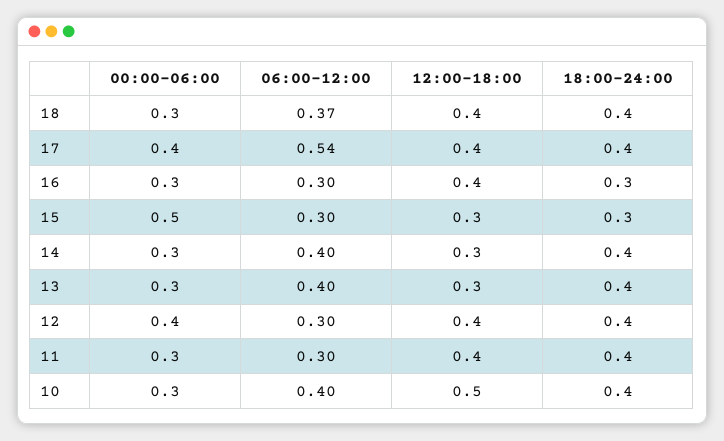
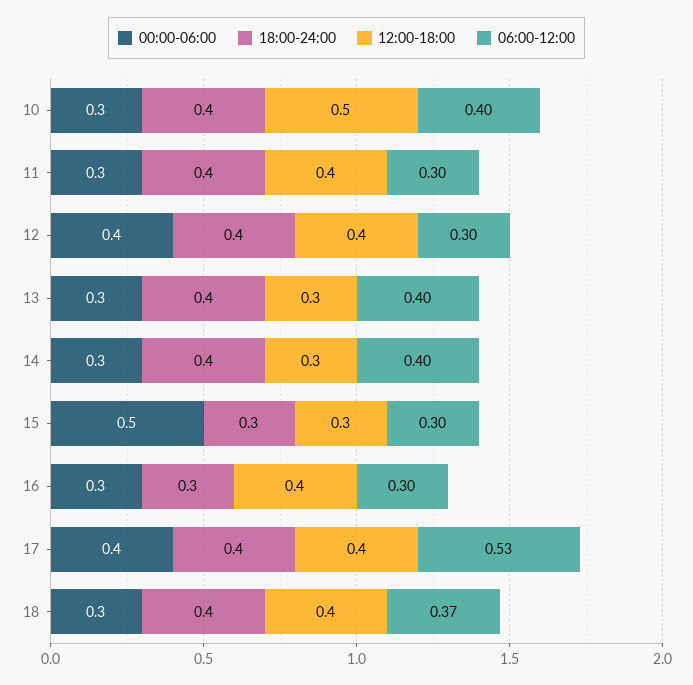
  {
    "00:00-06:00": {
      "18": 0.3,
      "17": 0.4,
      "16": 0.3,
      "15": 0.5,
      "14": 0.3,
      "13": 0.3,
      "12": 0.4,
      "11": 0.3,
      "10": 0.3
    },
    "06:00-12:00": {
      "18": 0.37,
-     "17": 0.54,
+     "17": 0.53,
      "16": 0.3,
      "15": 0.3,
      "14": 0.4,
      "13": 0.4,
      "12": 0.3,
      "11": 0.3,
      "10": 0.4
    },
    "12:00-18:00": {
      "18": 0.4,
      "17": 0.4,
      "16": 0.4,
      "15": 0.3,
      "14": 0.3,
      "13": 0.3,
      "12": 0.4,
      "11": 0.4,
      "10": 0.5
    },
    "18:00-24:00": {
      "18": 0.4,
      "17": 0.4,
      "16": 0.3,
      "15": 0.3,
      "14": 0.4,
      "13": 0.4,
      "12": 0.4,
      "11": 0.4,
      "10": 0.4
    }
  }

